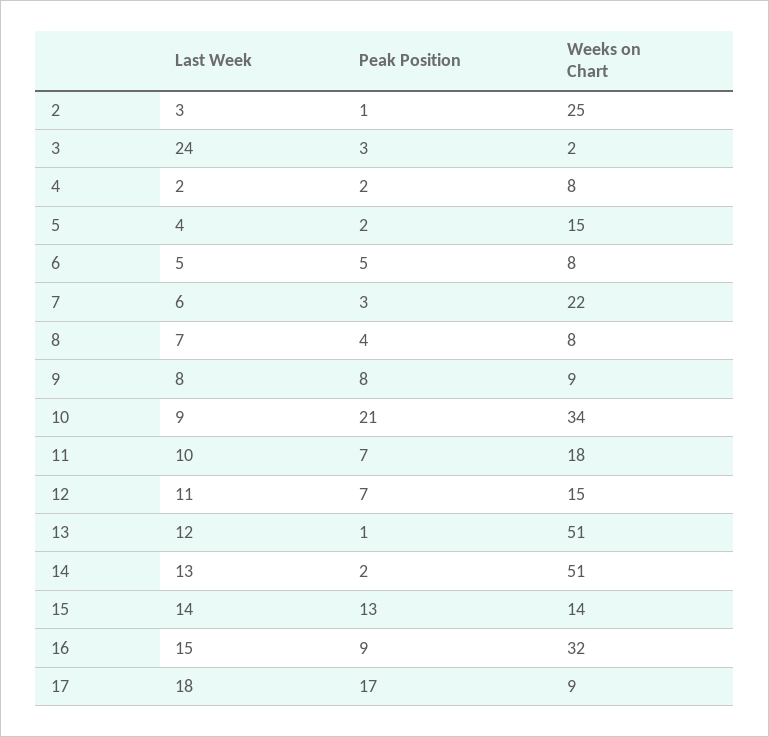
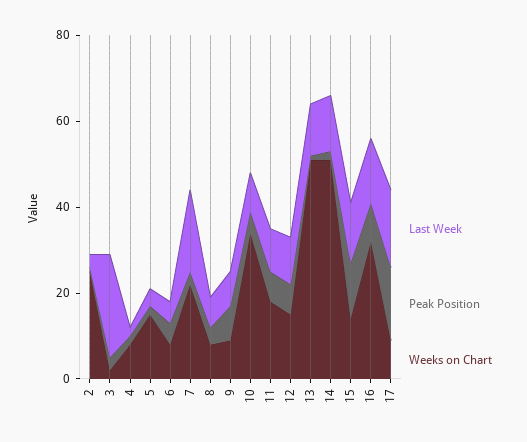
  {
    "Last Week": {
      "2": 3,
      "3": 24,
      "4": 2,
      "5": 4,
      "6": 5,
-     "7": 6,
+     "7": 20,
      "8": 7,
      "9": 8,
      "10": 9,
      "11": 10,
      "12": 11,
      "13": 12,
      "14": 13,
      "15": 14,
      "16": 15,
      "17": 18
    },
    "Peak Position": {
      "2": 1,
      "3": 3,
      "4": 2,
      "5": 2,
      "6": 5,
      "7": 3,
      "8": 4,
      "9": 8,
-     "10": 21,
+     "10": 5,
      "11": 7,
      "12": 7,
      "13": 1,
      "14": 2,
      "15": 13,
      "16": 9,
      "17": 17
    },
    "Weeks on Chart": {
      "2": 25,
      "3": 2,
      "4": 8,
      "5": 15,
      "6": 8,
      "7": 22,
      "8": 8,
      "9": 9,
      "10": 34,
      "11": 18,
      "12": 15,
      "13": 51,
      "14": 51,
      "15": 14,
      "16": 32,
      "17": 9
    }
  }

